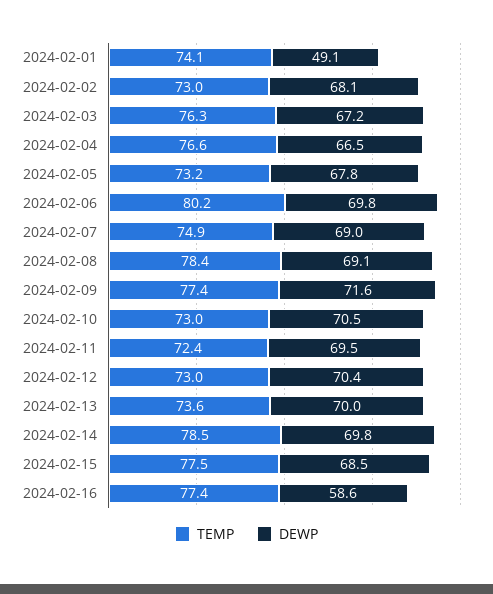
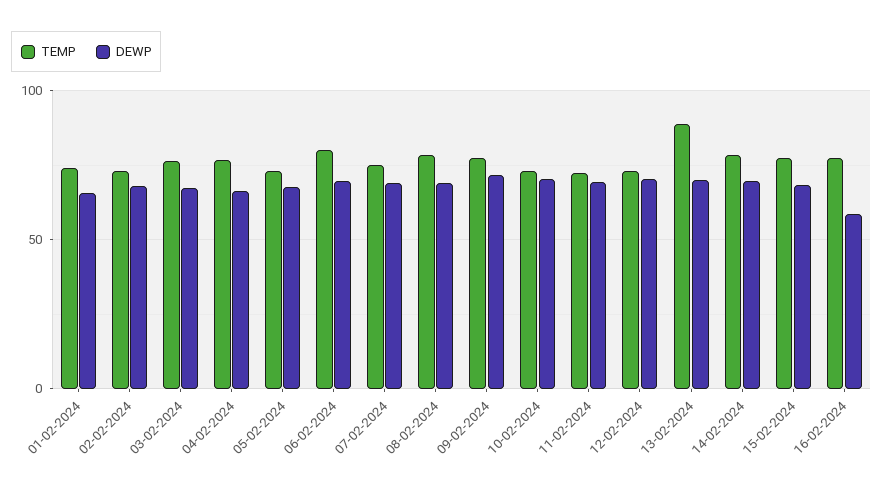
  {
    "TEMP": {
      "2024-02-01": 74.1,
      "2024-02-02": 73,
      "2024-02-03": 76.3,
      "2024-02-04": 76.6,
      "2024-02-05": 73.2,
      "2024-02-06": 80.2,
      "2024-02-07": 74.9,
      "2024-02-08": 78.4,
      "2024-02-09": 77.4,
      "2024-02-10": 73,
      "2024-02-11": 72.4,
      "2024-02-12": 73,
-     "2024-02-13": 73.6,
+     "2024-02-13": 90,
      "2024-02-14": 78.5,
      "2024-02-15": 77.5,
      "2024-02-16": 77.4
    },
    "DEWP": {
-     "2024-02-01": 49.1,
+     "2024-02-01": 65,
      "2024-02-02": 68.1,
      "2024-02-03": 67.2,
      "2024-02-04": 66.5,
      "2024-02-05": 67.8,
      "2024-02-06": 69.8,
      "2024-02-07": 69,
      "2024-02-08": 69.1,
      "2024-02-09": 71.6,
      "2024-02-10": 70.5,
      "2024-02-11": 69.5,
      "2024-02-12": 70.4,
      "2024-02-13": 70,
      "2024-02-14": 69.8,
      "2024-02-15": 68.5,
      "2024-02-16": 58.6
    }
  }

